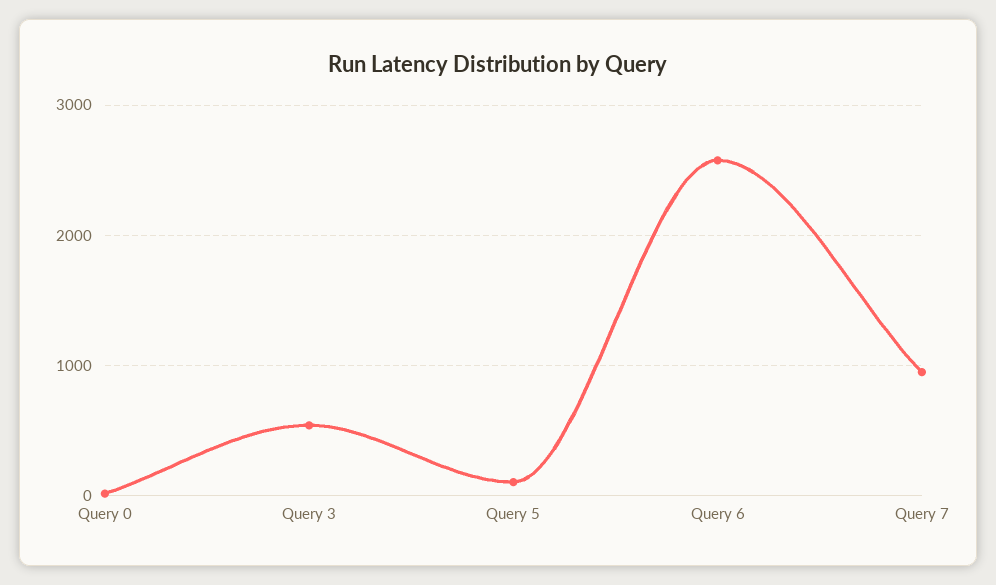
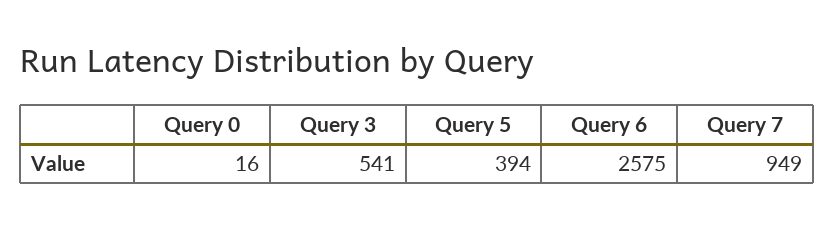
  {
    "Query 0": 16,
    "Query 3": 541,
-   "Query 5": 100,
+   "Query 5": 394,
    "Query 6": 2575,
    "Query 7": 949
  }

